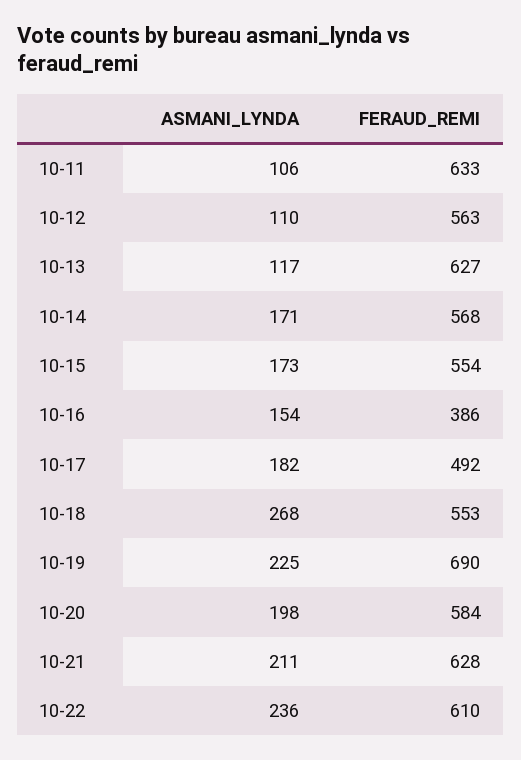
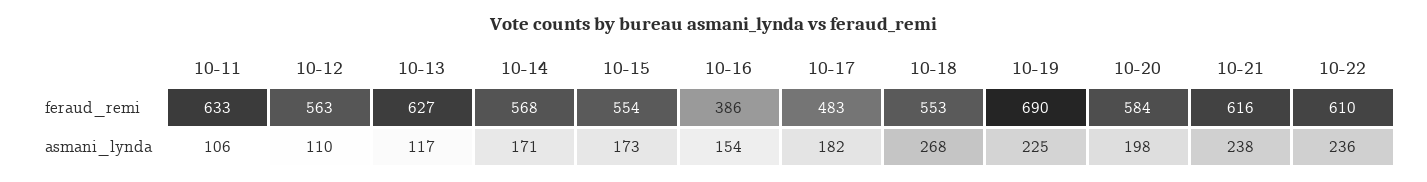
  {
    "ASMANI_LYNDA": {
      "10-11": 106,
      "10-12": 110,
      "10-13": 117,
      "10-14": 171,
      "10-15": 173,
      "10-16": 154,
      "10-17": 182,
      "10-18": 268,
      "10-19": 225,
      "10-20": 198,
-     "10-21": 211,
+     "10-21": 238,
      "10-22": 236
    },
    "FERAUD_REMI": {
      "10-11": 633,
      "10-12": 563,
      "10-13": 627,
      "10-14": 568,
      "10-15": 554,
      "10-16": 386,
-     "10-17": 492,
+     "10-17": 483,
      "10-18": 553,
      "10-19": 690,
      "10-20": 584,
-     "10-21": 628,
+     "10-21": 616,
      "10-22": 610
    }
  }

